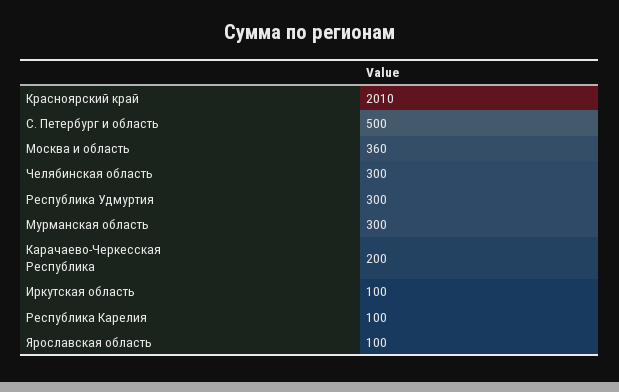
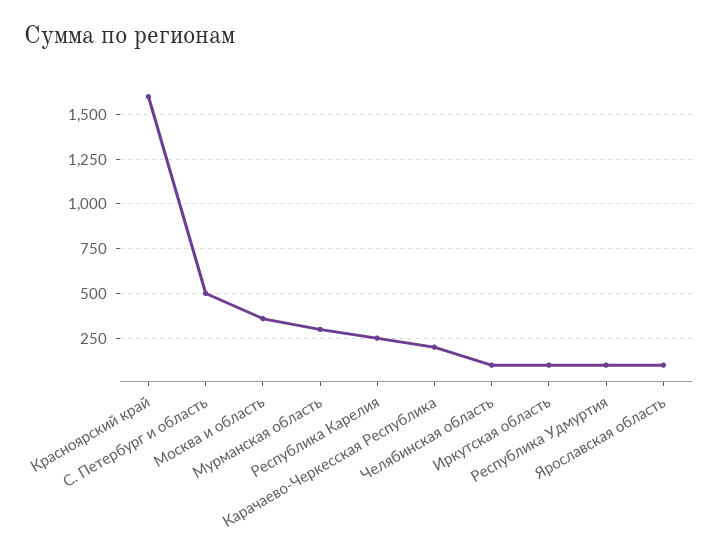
  {
-   "Красноярский край": 2010,
+   "Красноярский край": 1600,
    "С. Петербург и область": 500,
    "Москва и область": 360,
-   "Челябинская область": 300,
+   "Челябинская область": 100,
-   "Республика Удмуртия": 300,
+   "Республика Удмуртия": 100,
    "Мурманская область": 300,
    "Карачаево-Черкесская Республика": 200,
    "Иркутская область": 100,
-   "Республика Карелия": 100,
+   "Республика Карелия": 250,
    "Ярославская область": 100
  }

